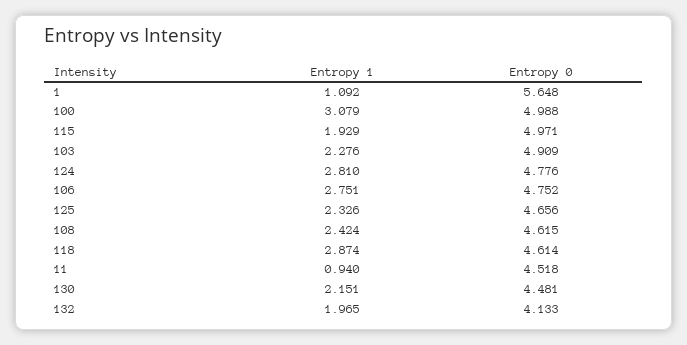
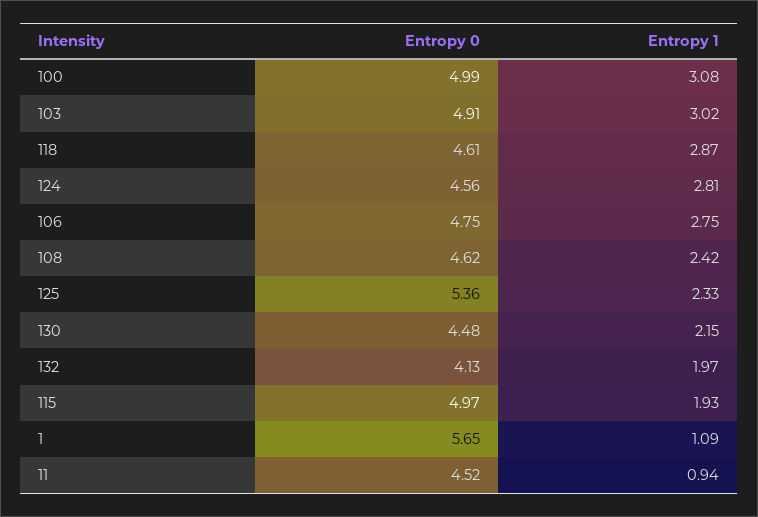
  {
    "Entropy 1": {
      "1": 1.092,
      "100": 3.079,
      "115": 1.929,
-     "103": 2.276,
+     "103": 3.02,
      "124": 2.81,
      "106": 2.751,
      "125": 2.326,
      "108": 2.424,
      "118": 2.874,
      "11": 0.94,
      "130": 2.151,
      "132": 1.965
    },
    "Entropy 0": {
      "1": 5.648,
      "100": 4.988,
      "115": 4.971,
      "103": 4.909,
-     "124": 4.776,
+     "124": 4.56,
      "106": 4.752,
-     "125": 4.656,
+     "125": 5.36,
      "108": 4.615,
      "118": 4.614,
      "11": 4.518,
      "130": 4.481,
      "132": 4.133
    }
  }

